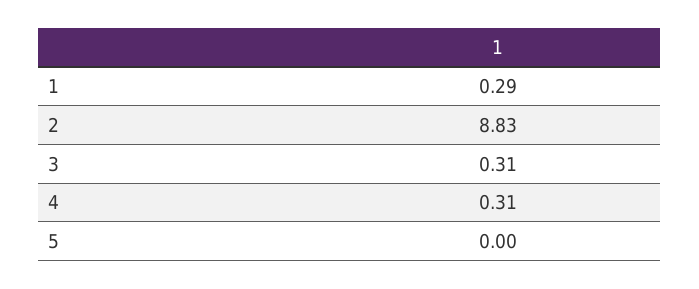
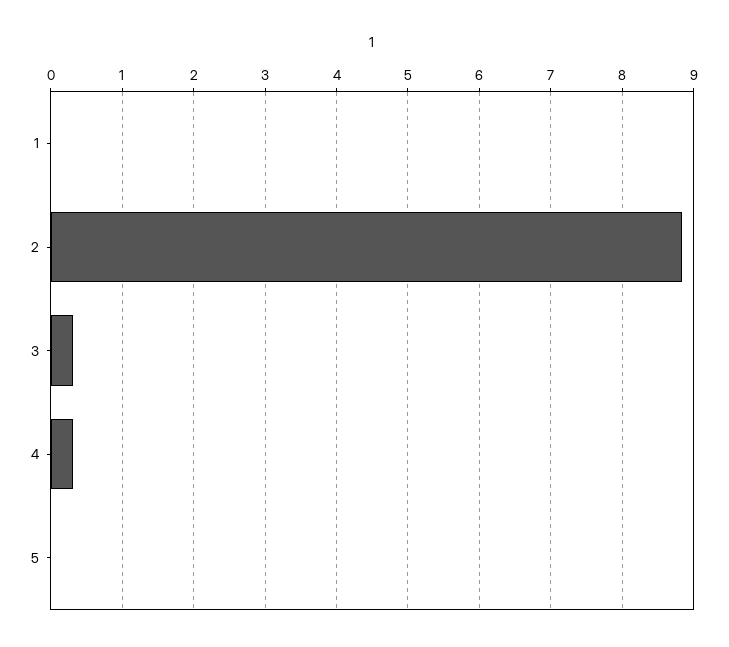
  {
-   "1": 0.29,
+   "1": 0,
    "2": 8.83,
    "3": 0.31,
    "4": 0.31,
    "5": 0
  }

